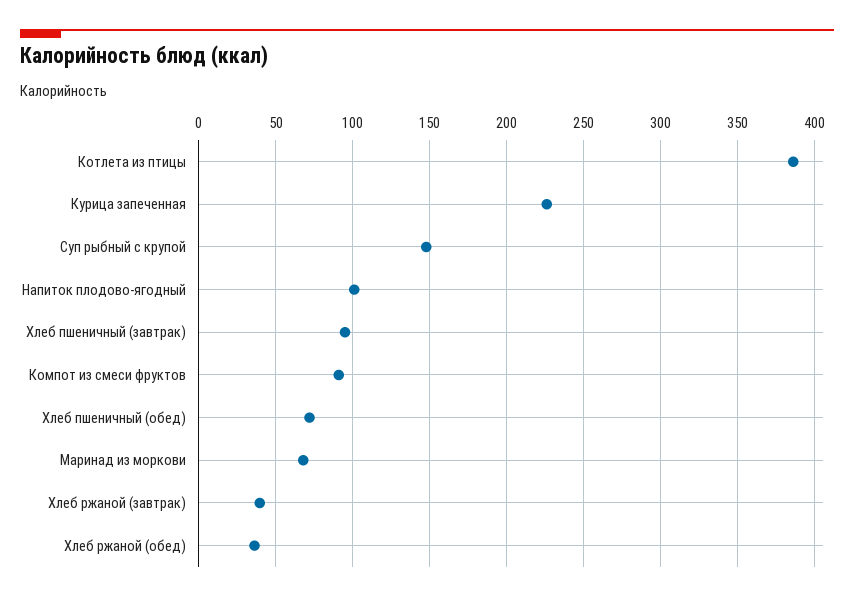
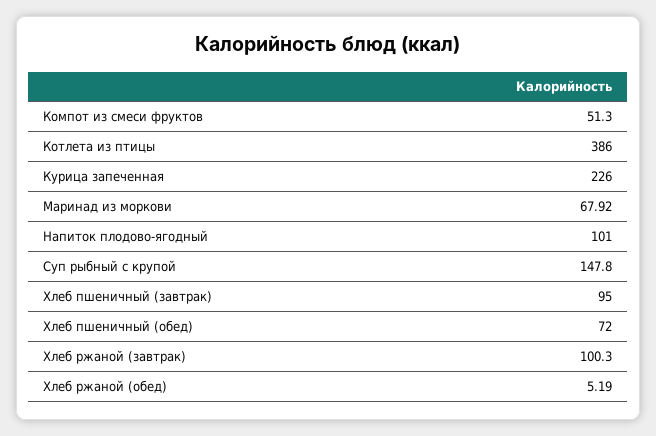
  {
    "Котлета из птицы": 386,
    "Курица запеченная": 226,
    "Суп рыбный с крупой": 147.8,
    "Напиток плодово-ягодный": 101,
    "Хлеб пшеничный (завтрак)": 95,
-   "Компот из смеси фруктов": 90,
+   "Компот из смеси фруктов": 51.3,
    "Хлеб пшеничный (обед)": 72,
    "Маринад из моркови": 67.92,
-   "Хлеб ржаной (завтрак)": 40,
+   "Хлеб ржаной (завтрак)": 100.3,
-   "Хлеб ржаной (обед)": 35
+   "Хлеб ржаной (обед)": 5.19
  }

